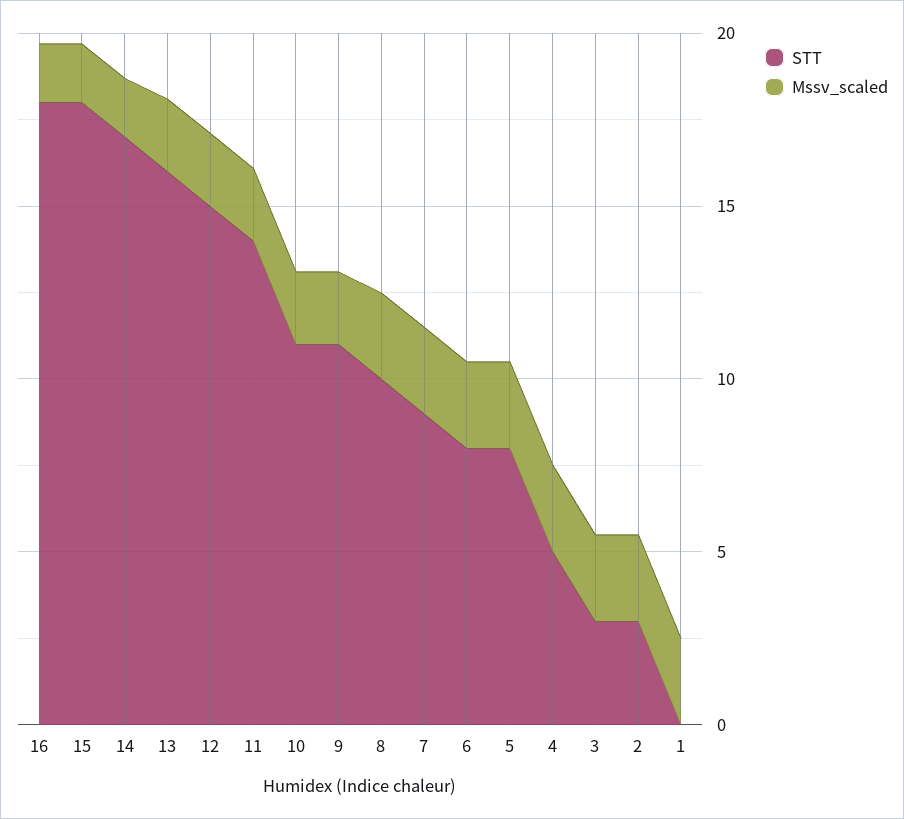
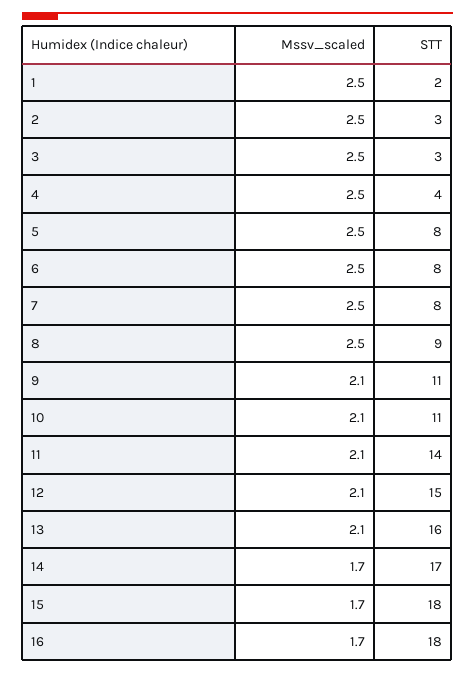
  {
    "STT": {
      "16": 18,
      "15": 18,
      "14": 17,
      "13": 16,
      "12": 15,
      "11": 14,
      "10": 11,
      "9": 11,
-     "8": 10,
+     "8": 9,
-     "7": 9,
+     "7": 8,
      "6": 8,
      "5": 8,
-     "4": 5,
+     "4": 4,
      "3": 3,
      "2": 3,
-     "1": 0
+     "1": 2
    },
    "Mssv_scaled": {
      "16": 1.7,
      "15": 1.7,
      "14": 1.7,
      "13": 2.1,
      "12": 2.1,
      "11": 2.1,
      "10": 2.1,
      "9": 2.1,
      "8": 2.5,
      "7": 2.5,
      "6": 2.5,
      "5": 2.5,
      "4": 2.5,
      "3": 2.5,
      "2": 2.5,
      "1": 2.5
    }
  }

